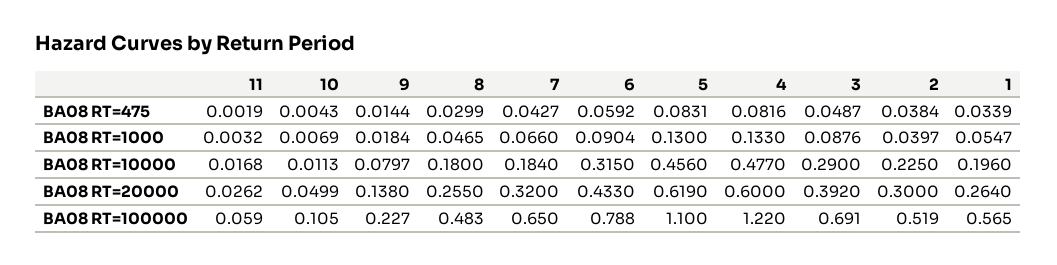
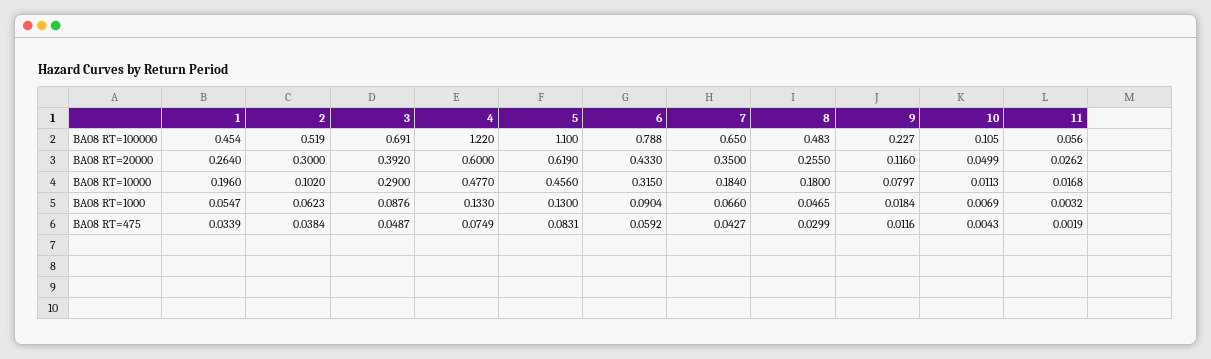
  {
    "11": {
      "BA08 RT=475": 0.0019,
      "BA08 RT=1000": 0.0032,
      "BA08 RT=10000": 0.0168,
      "BA08 RT=20000": 0.0262,
-     "BA08 RT=100000": 0.059
+     "BA08 RT=100000": 0.056
    },
    "10": {
      "BA08 RT=475": 0.0043,
      "BA08 RT=1000": 0.0069,
      "BA08 RT=10000": 0.0113,
      "BA08 RT=20000": 0.0499,
      "BA08 RT=100000": 0.105
    },
    "9": {
-     "BA08 RT=475": 0.0144,
+     "BA08 RT=475": 0.0116,
      "BA08 RT=1000": 0.0184,
      "BA08 RT=10000": 0.0797,
-     "BA08 RT=20000": 0.138,
+     "BA08 RT=20000": 0.116,
      "BA08 RT=100000": 0.227
    },
    "8": {
      "BA08 RT=475": 0.0299,
      "BA08 RT=1000": 0.0465,
      "BA08 RT=10000": 0.18,
      "BA08 RT=20000": 0.255,
      "BA08 RT=100000": 0.483
    },
    "7": {
      "BA08 RT=475": 0.0427,
      "BA08 RT=1000": 0.066,
      "BA08 RT=10000": 0.184,
-     "BA08 RT=20000": 0.32,
+     "BA08 RT=20000": 0.35,
      "BA08 RT=100000": 0.65
    },
    "6": {
      "BA08 RT=475": 0.0592,
      "BA08 RT=1000": 0.0904,
      "BA08 RT=10000": 0.315,
      "BA08 RT=20000": 0.433,
      "BA08 RT=100000": 0.788
    },
    "5": {
      "BA08 RT=475": 0.0831,
      "BA08 RT=1000": 0.13,
      "BA08 RT=10000": 0.456,
      "BA08 RT=20000": 0.619,
      "BA08 RT=100000": 1.1
    },
    "4": {
-     "BA08 RT=475": 0.0816,
+     "BA08 RT=475": 0.0749,
      "BA08 RT=1000": 0.133,
      "BA08 RT=10000": 0.477,
      "BA08 RT=20000": 0.6,
      "BA08 RT=100000": 1.22
    },
    "3": {
      "BA08 RT=475": 0.0487,
      "BA08 RT=1000": 0.0876,
      "BA08 RT=10000": 0.29,
      "BA08 RT=20000": 0.392,
      "BA08 RT=100000": 0.691
    },
    "2": {
      "BA08 RT=475": 0.0384,
-     "BA08 RT=1000": 0.0397,
+     "BA08 RT=1000": 0.0623,
-     "BA08 RT=10000": 0.225,
+     "BA08 RT=10000": 0.102,
      "BA08 RT=20000": 0.3,
      "BA08 RT=100000": 0.519
    },
    "1": {
      "BA08 RT=475": 0.0339,
      "BA08 RT=1000": 0.0547,
      "BA08 RT=10000": 0.196,
      "BA08 RT=20000": 0.264,
-     "BA08 RT=100000": 0.565
+     "BA08 RT=100000": 0.454
    }
  }

